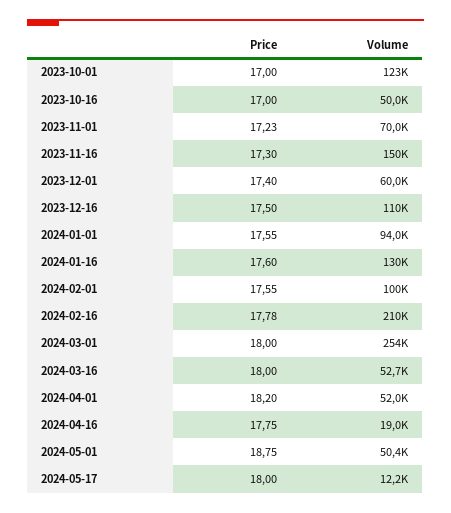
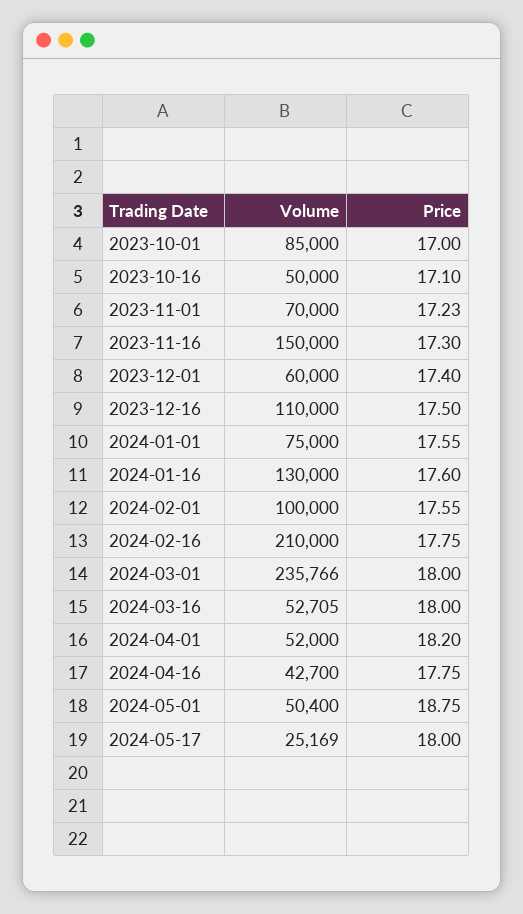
  {
    "Price": {
      "2023-10-01": 17,
-     "2023-10-16": 17,
+     "2023-10-16": 17.1,
      "2023-11-01": 17.23,
      "2023-11-16": 17.3,
      "2023-12-01": 17.4,
      "2023-12-16": 17.5,
      "2024-01-01": 17.55,
      "2024-01-16": 17.6,
      "2024-02-01": 17.55,
-     "2024-02-16": 17.78,
+     "2024-02-16": 17.75,
      "2024-03-01": 18,
      "2024-03-16": 18,
      "2024-04-01": 18.2,
      "2024-04-16": 17.75,
      "2024-05-01": 18.75,
      "2024-05-17": 18
    },
    "Volume": {
-     "2023-10-01": 123000,
+     "2023-10-01": 85000,
      "2023-10-16": 50000,
      "2023-11-01": 70000,
      "2023-11-16": 150000,
      "2023-12-01": 60000,
      "2023-12-16": 110000,
-     "2024-01-01": 94000,
+     "2024-01-01": 75000,
      "2024-01-16": 130000,
      "2024-02-01": 100000,
      "2024-02-16": 210000,
-     "2024-03-01": 254000,
+     "2024-03-01": 235766,
      "2024-03-16": 52705,
      "2024-04-01": 52000,
-     "2024-04-16": 19000,
+     "2024-04-16": 42700,
      "2024-05-01": 50400,
-     "2024-05-17": 12200
+     "2024-05-17": 25169
    }
  }

